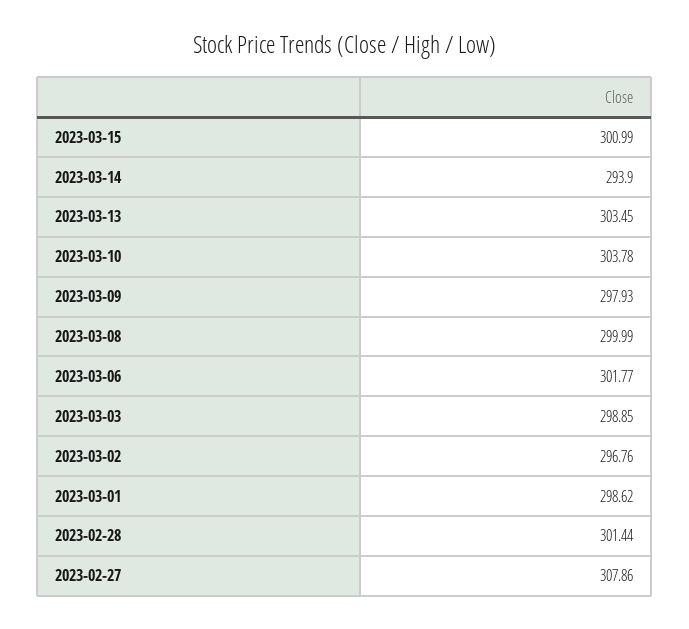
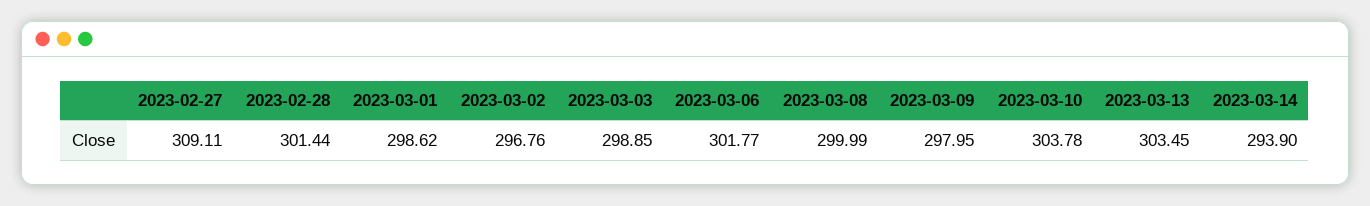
  {
-   "2023-03-15": 300.99,
    "2023-03-14": 293.9,
    "2023-03-13": 303.45,
    "2023-03-10": 303.78,
-   "2023-03-09": 297.93,
+   "2023-03-09": 297.95,
    "2023-03-08": 299.99,
    "2023-03-06": 301.77,
    "2023-03-03": 298.85,
    "2023-03-02": 296.76,
    "2023-03-01": 298.62,
    "2023-02-28": 301.44,
-   "2023-02-27": 307.86
+   "2023-02-27": 309.11
  }

